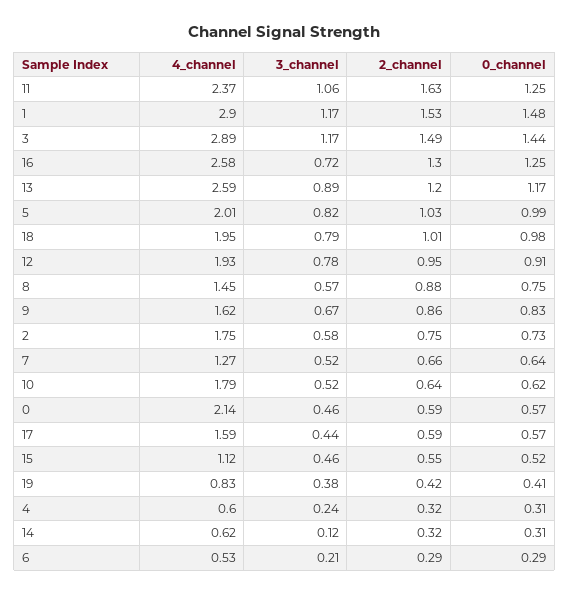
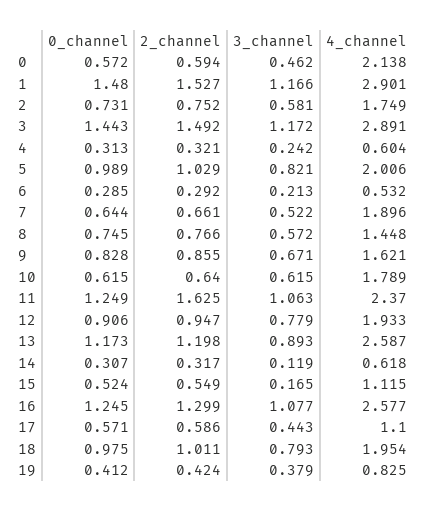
  {
    "4_channel": {
      "11": 2.37,
      "1": 2.901,
      "3": 2.891,
      "16": 2.577,
      "13": 2.587,
      "5": 2.006,
      "18": 1.954,
      "12": 1.933,
      "8": 1.448,
      "9": 1.621,
      "2": 1.749,
-     "7": 1.27,
+     "7": 1.896,
      "10": 1.789,
      "0": 2.138,
-     "17": 1.59,
+     "17": 1.1,
      "15": 1.115,
      "19": 0.825,
      "4": 0.604,
      "14": 0.618,
      "6": 0.532
    },
    "3_channel": {
      "11": 1.063,
      "1": 1.166,
      "3": 1.172,
-     "16": 0.72,
+     "16": 1.077,
      "13": 0.893,
      "5": 0.821,
      "18": 0.793,
      "12": 0.779,
      "8": 0.572,
      "9": 0.671,
      "2": 0.581,
      "7": 0.522,
-     "10": 0.52,
+     "10": 0.615,
      "0": 0.462,
      "17": 0.443,
-     "15": 0.46,
+     "15": 0.165,
      "19": 0.379,
      "4": 0.242,
      "14": 0.119,
      "6": 0.213
    },
    "2_channel": {
      "11": 1.625,
      "1": 1.527,
      "3": 1.492,
      "16": 1.299,
      "13": 1.198,
      "5": 1.029,
      "18": 1.011,
      "12": 0.947,
-     "8": 0.88,
+     "8": 0.766,
      "9": 0.855,
      "2": 0.752,
      "7": 0.661,
      "10": 0.64,
      "0": 0.594,
      "17": 0.586,
      "15": 0.549,
      "19": 0.424,
      "4": 0.321,
      "14": 0.317,
      "6": 0.292
    },
    "0_channel": {
      "11": 1.249,
      "1": 1.48,
      "3": 1.443,
      "16": 1.245,
      "13": 1.173,
      "5": 0.989,
      "18": 0.975,
      "12": 0.906,
      "8": 0.745,
      "9": 0.828,
      "2": 0.731,
      "7": 0.644,
      "10": 0.615,
      "0": 0.572,
      "17": 0.571,
      "15": 0.524,
      "19": 0.412,
      "4": 0.313,
      "14": 0.307,
      "6": 0.285
    }
  }

